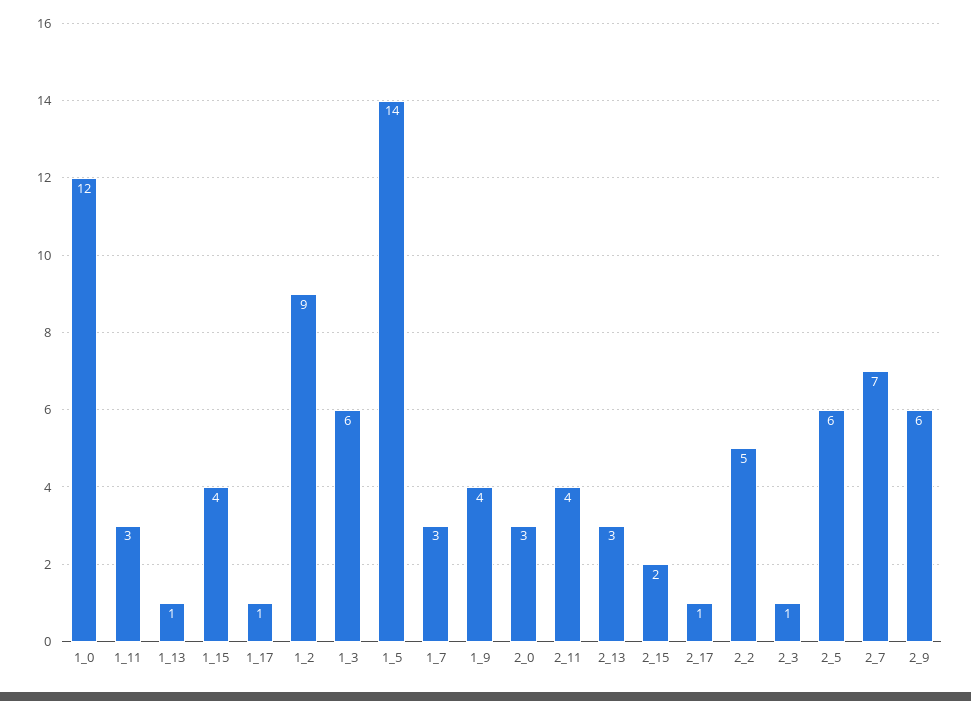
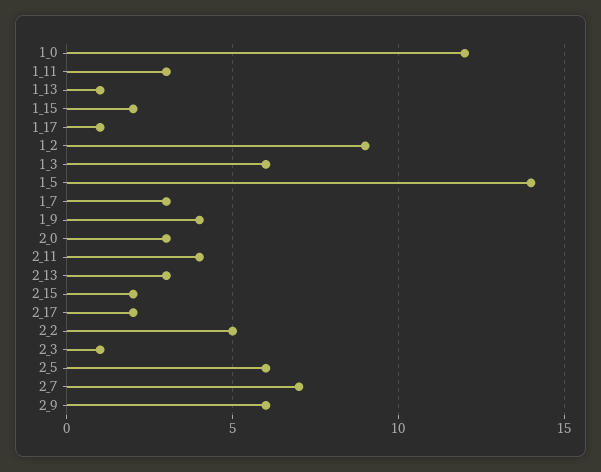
  {
    "1_0": 12,
    "1_11": 3,
    "1_13": 1,
-   "1_15": 4,
+   "1_15": 2,
    "1_17": 1,
    "1_2": 9,
    "1_3": 6,
    "1_5": 14,
    "1_7": 3,
    "1_9": 4,
    "2_0": 3,
    "2_11": 4,
    "2_13": 3,
    "2_15": 2,
-   "2_17": 1,
+   "2_17": 2,
    "2_2": 5,
    "2_3": 1,
    "2_5": 6,
    "2_7": 7,
    "2_9": 6
  }

